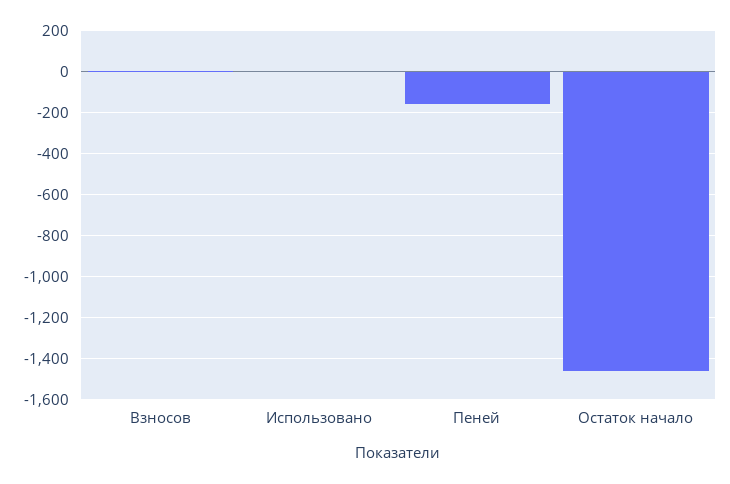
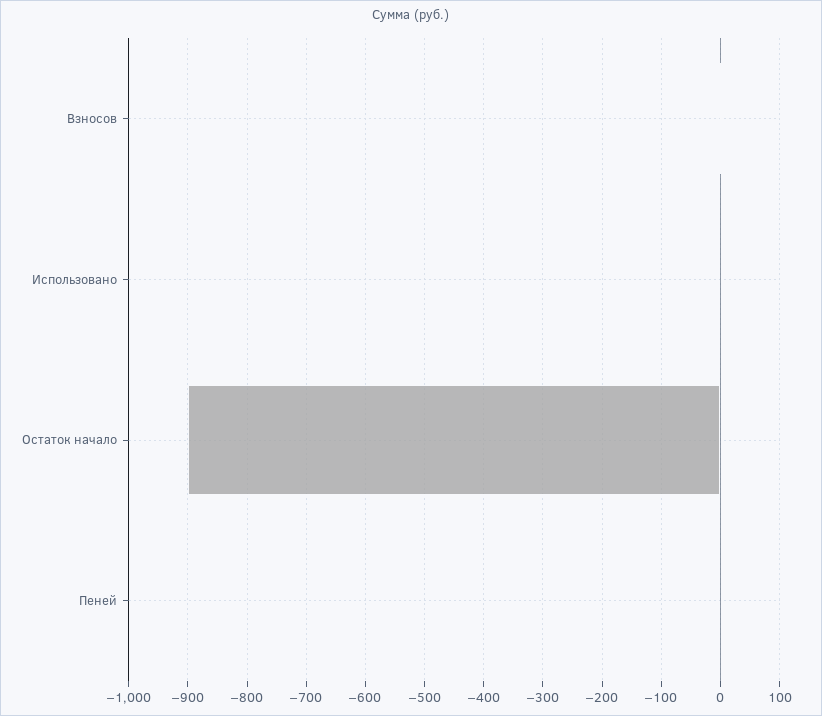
  {
    "Взносов": 0,
    "Использовано": 0,
-   "Пеней": -150,
+   "Пеней": 0,
-   "Остаток начало": -1450
+   "Остаток начало": -900
  }

